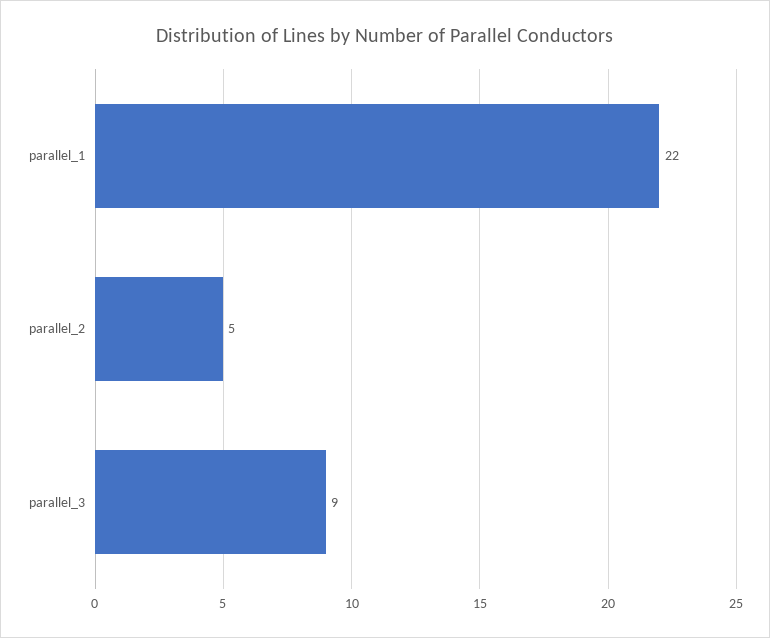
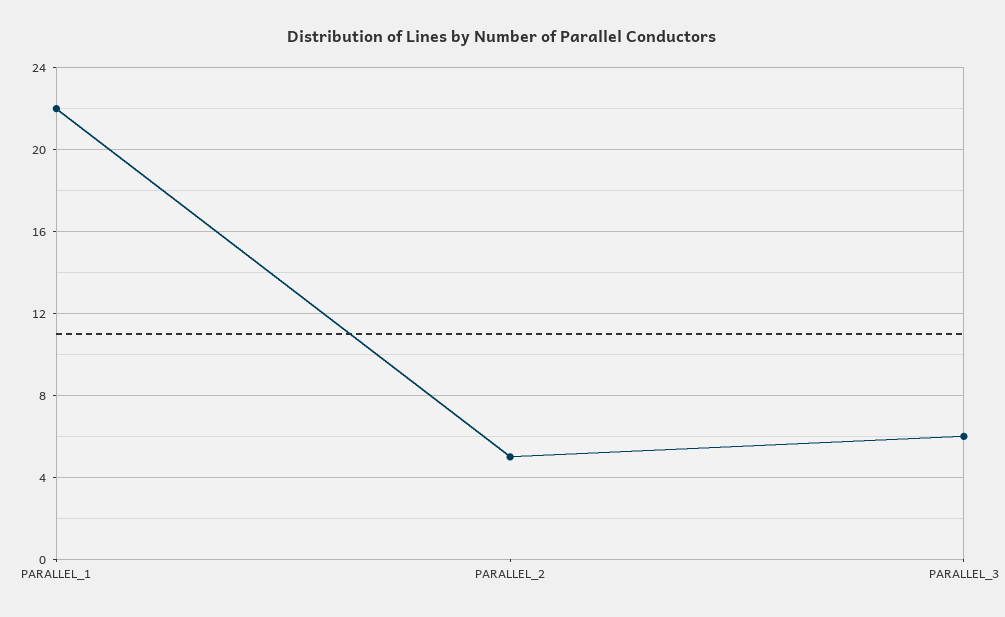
  {
    "parallel_1": 22,
    "parallel_2": 5,
-   "parallel_3": 9
+   "parallel_3": 6
  }

